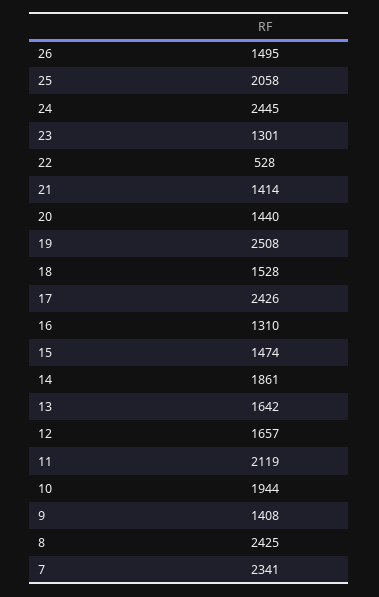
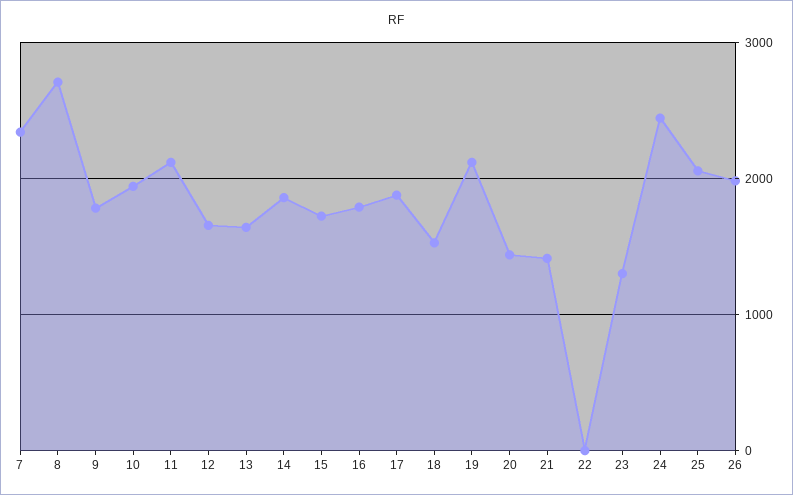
  {
-   "26": 1495,
+   "26": 2000,
    "25": 2058,
    "24": 2445,
    "23": 1301,
-   "22": 528,
+   "22": 0,
    "21": 1414,
    "20": 1440,
-   "19": 2508,
+   "19": 2100,
    "18": 1528,
-   "17": 2426,
+   "17": 1900,
-   "16": 1310,
+   "16": 1800,
-   "15": 1474,
+   "15": 1700,
    "14": 1861,
    "13": 1642,
    "12": 1657,
    "11": 2119,
    "10": 1944,
-   "9": 1408,
+   "9": 1800,
-   "8": 2425,
+   "8": 2700,
    "7": 2341
  }

